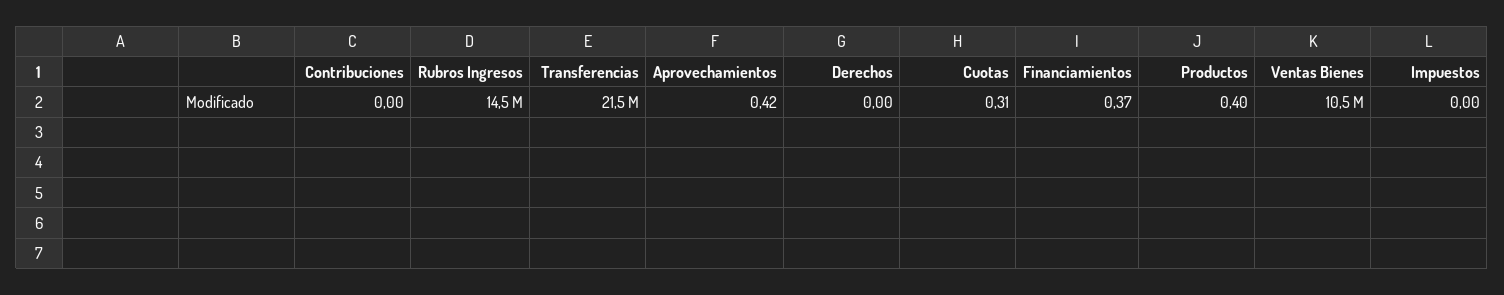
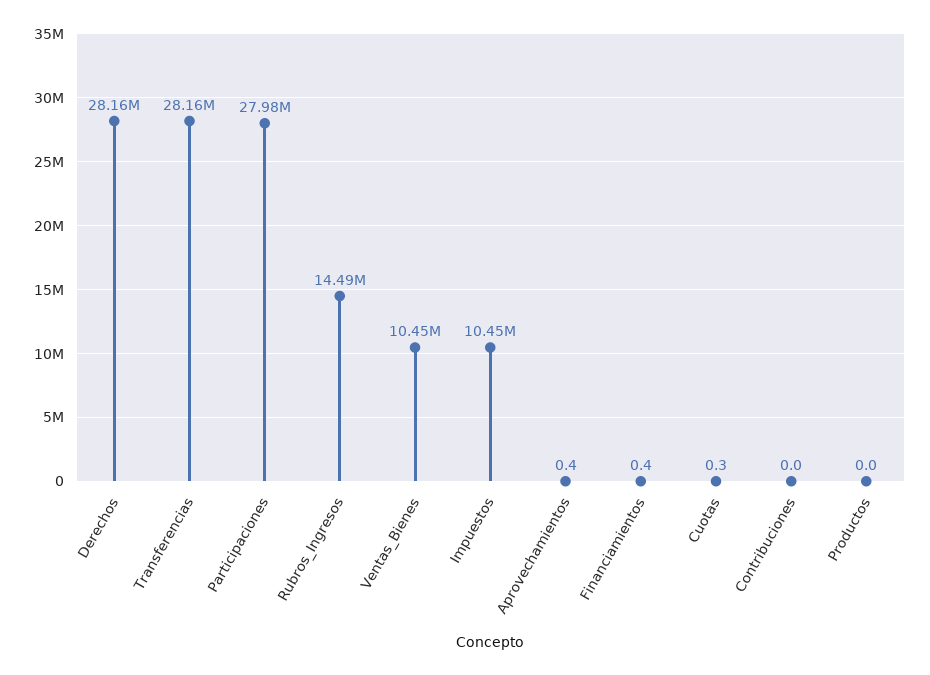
  {
    "Contribuciones": 0,
    "Rubros Ingresos": 14490000,
-   "Transferencias": 21500000,
+   "Transferencias": 28160000,
    "Aprovechamientos": 0.42,
-   "Derechos": 0,
+   "Derechos": 28160000,
    "Cuotas": 0.31,
    "Financiamientos": 0.37,
-   "Productos": 0.4,
+   "Productos": 0,
    "Ventas Bienes": 10450000,
-   "Impuestos": 0
+   "Impuestos": 10450000,
+   "Participaciones": 27980000
  }

